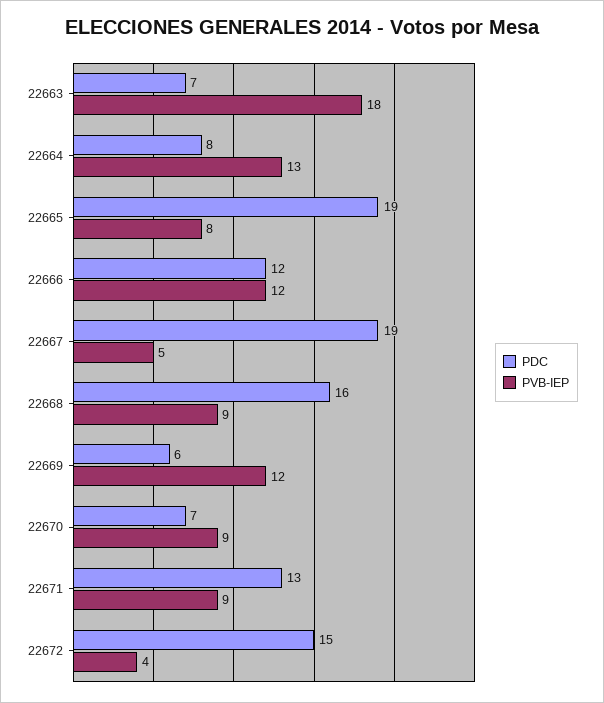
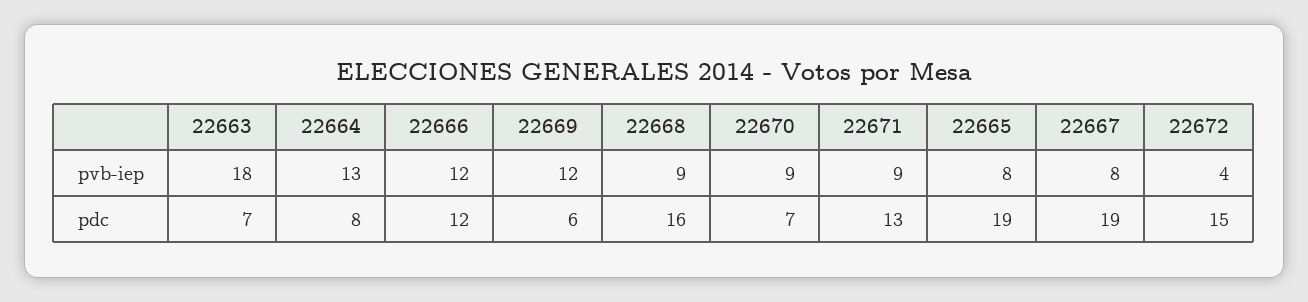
  {
    "PDC": {
      "22663": 7,
      "22664": 8,
      "22665": 19,
      "22666": 12,
      "22667": 19,
      "22668": 16,
      "22669": 6,
      "22670": 7,
      "22671": 13,
      "22672": 15
    },
    "PVB-IEP": {
      "22663": 18,
      "22664": 13,
      "22665": 8,
      "22666": 12,
-     "22667": 5,
+     "22667": 8,
      "22668": 9,
      "22669": 12,
      "22670": 9,
      "22671": 9,
      "22672": 4
    }
  }

